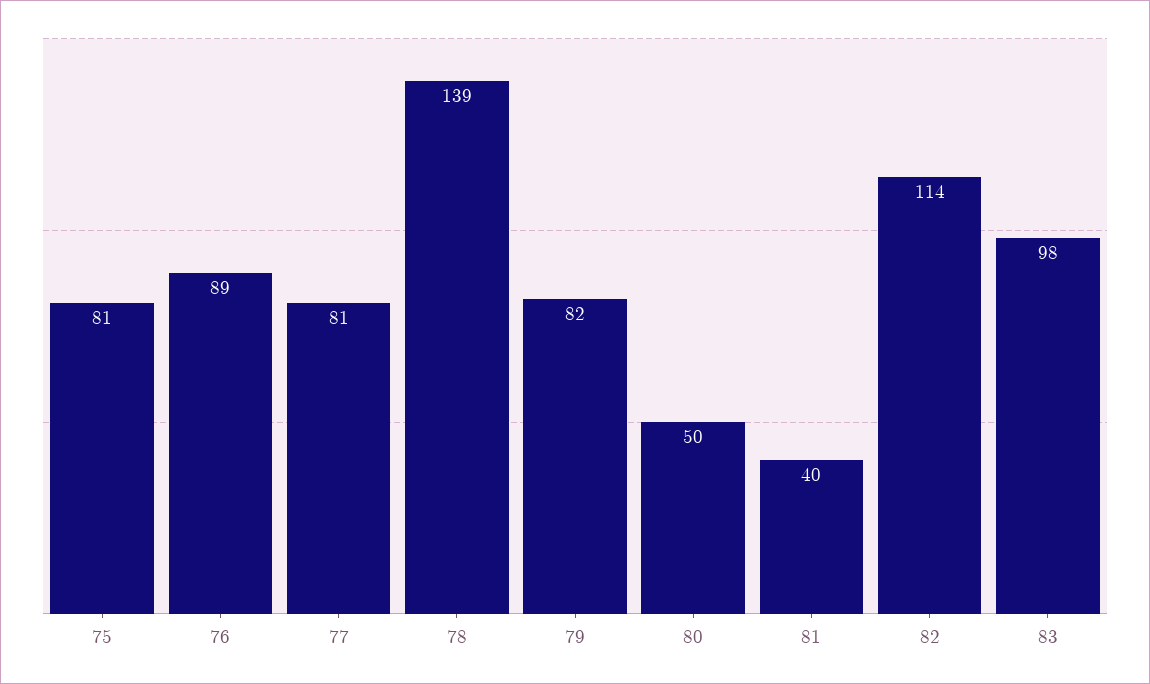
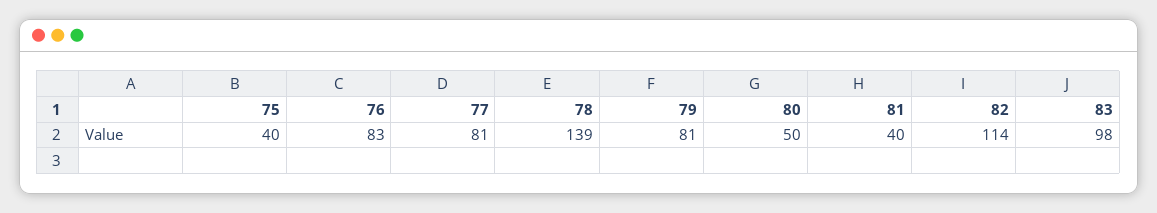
  {
-   "75": 81,
+   "75": 40,
-   "76": 89,
+   "76": 83,
    "77": 81,
    "78": 139,
-   "79": 82,
+   "79": 81,
    "80": 50,
    "81": 40,
    "82": 114,
    "83": 98
  }

